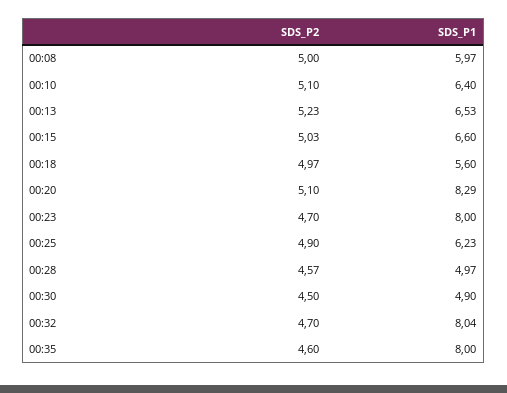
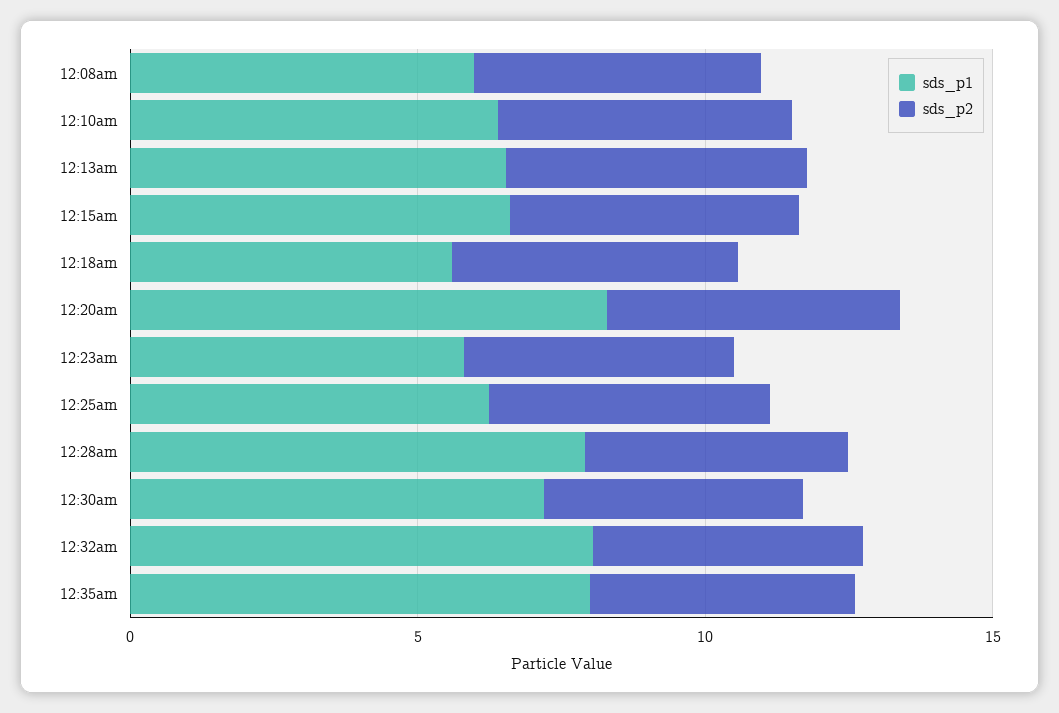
  {
    "SDS_P2": {
      "00:08": 5,
      "00:10": 5.1,
      "00:13": 5.23,
      "00:15": 5.03,
      "00:18": 4.97,
      "00:20": 5.1,
      "00:23": 4.7,
      "00:25": 4.9,
      "00:28": 4.57,
      "00:30": 4.5,
      "00:32": 4.7,
      "00:35": 4.6
    },
    "SDS_P1": {
      "00:08": 5.97,
      "00:10": 6.4,
      "00:13": 6.53,
      "00:15": 6.6,
      "00:18": 5.6,
      "00:20": 8.29,
-     "00:23": 8,
+     "00:23": 6,
      "00:25": 6.23,
-     "00:28": 4.97,
+     "00:28": 8,
-     "00:30": 4.9,
+     "00:30": 7,
      "00:32": 8.04,
      "00:35": 8
    }
  }

